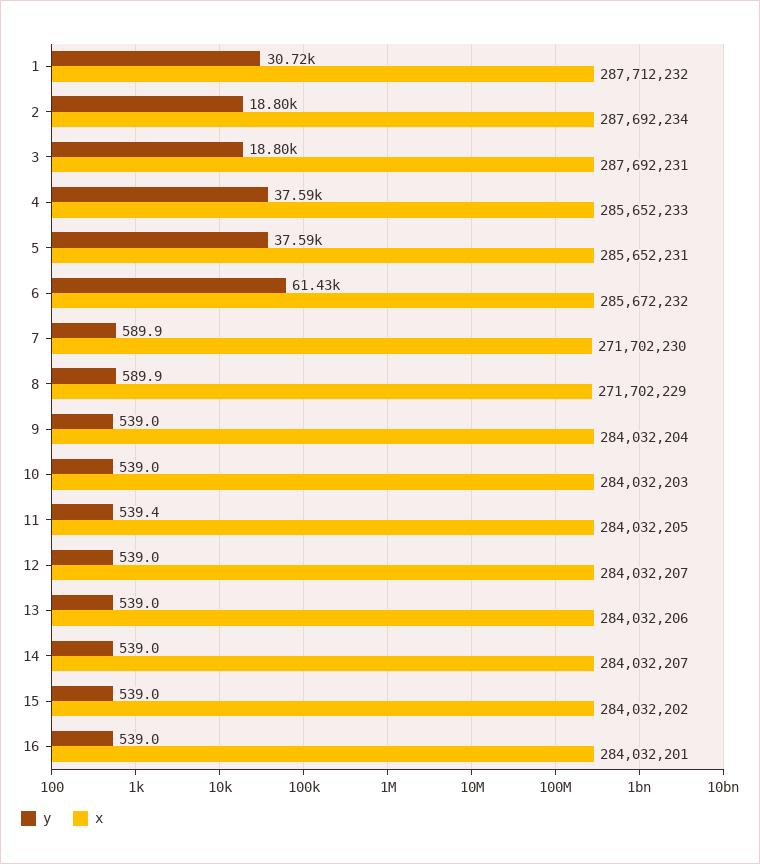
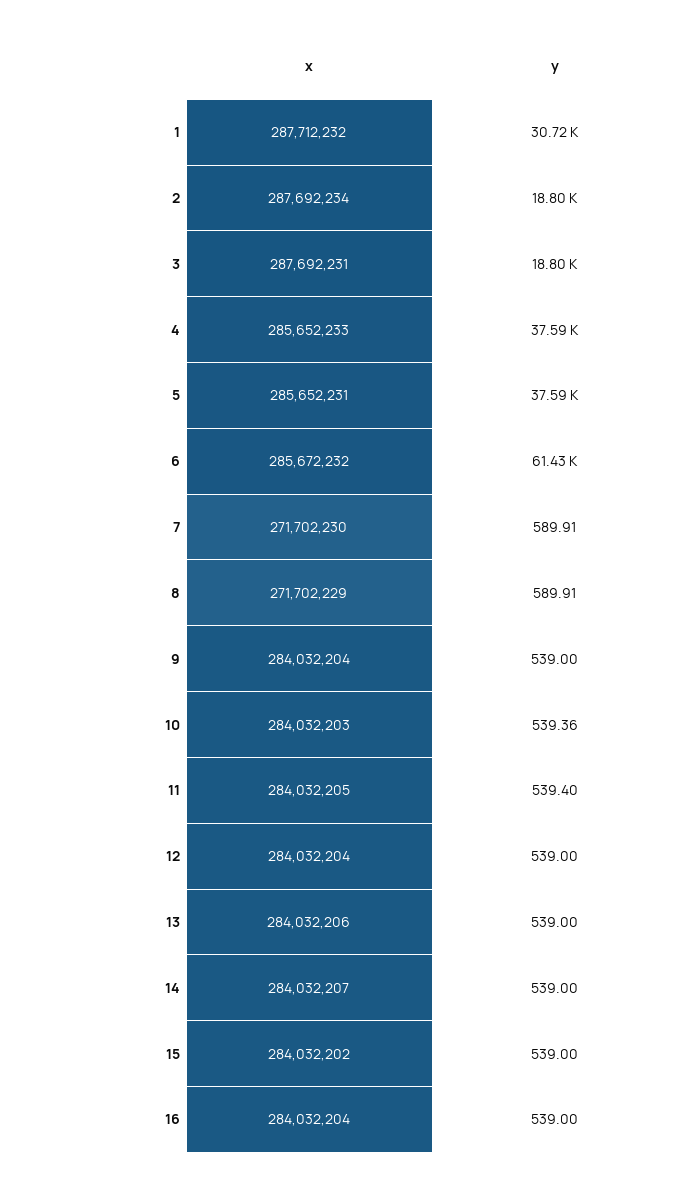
  {
    "y": {
      "1": 30720,
      "2": 18800,
      "3": 18800,
      "4": 37590,
      "5": 37590,
      "6": 61430,
      "7": 589.91,
      "8": 589.91,
      "9": 539,
-     "10": 539,
+     "10": 539.36,
      "11": 539.4,
      "12": 539,
      "13": 539,
      "14": 539,
      "15": 539,
      "16": 539
    },
    "x": {
      "1": 287712232,
      "2": 287692234,
      "3": 287692231,
      "4": 285652233,
      "5": 285652231,
      "6": 285672232,
      "7": 271702230,
      "8": 271702229,
      "9": 284032204,
      "10": 284032203,
      "11": 284032205,
-     "12": 284032207,
+     "12": 284032204,
      "13": 284032206,
      "14": 284032207,
      "15": 284032202,
-     "16": 284032201
+     "16": 284032204
    }
  }

